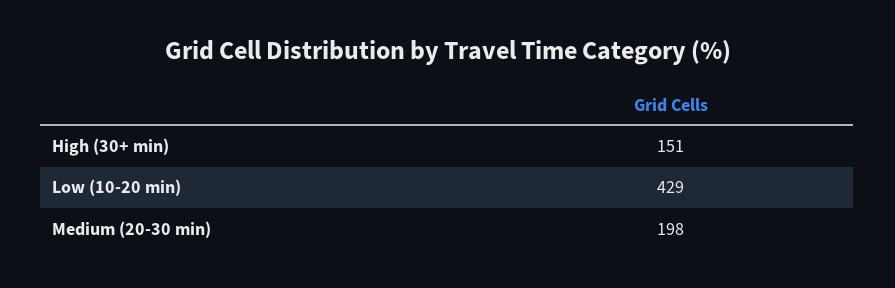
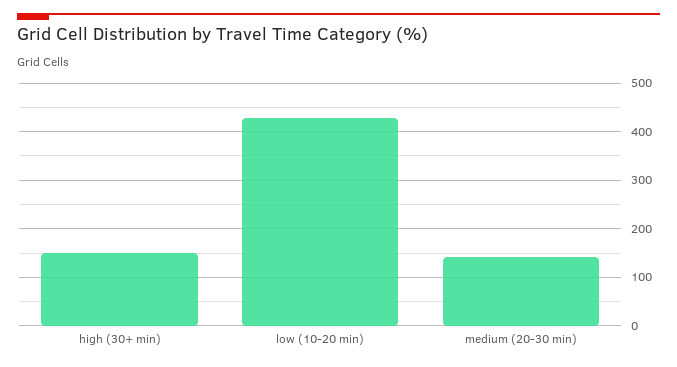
  {
    "High (30+ min)": 151,
    "Low (10-20 min)": 429,
-   "Medium (20-30 min)": 198
+   "Medium (20-30 min)": 140
  }

